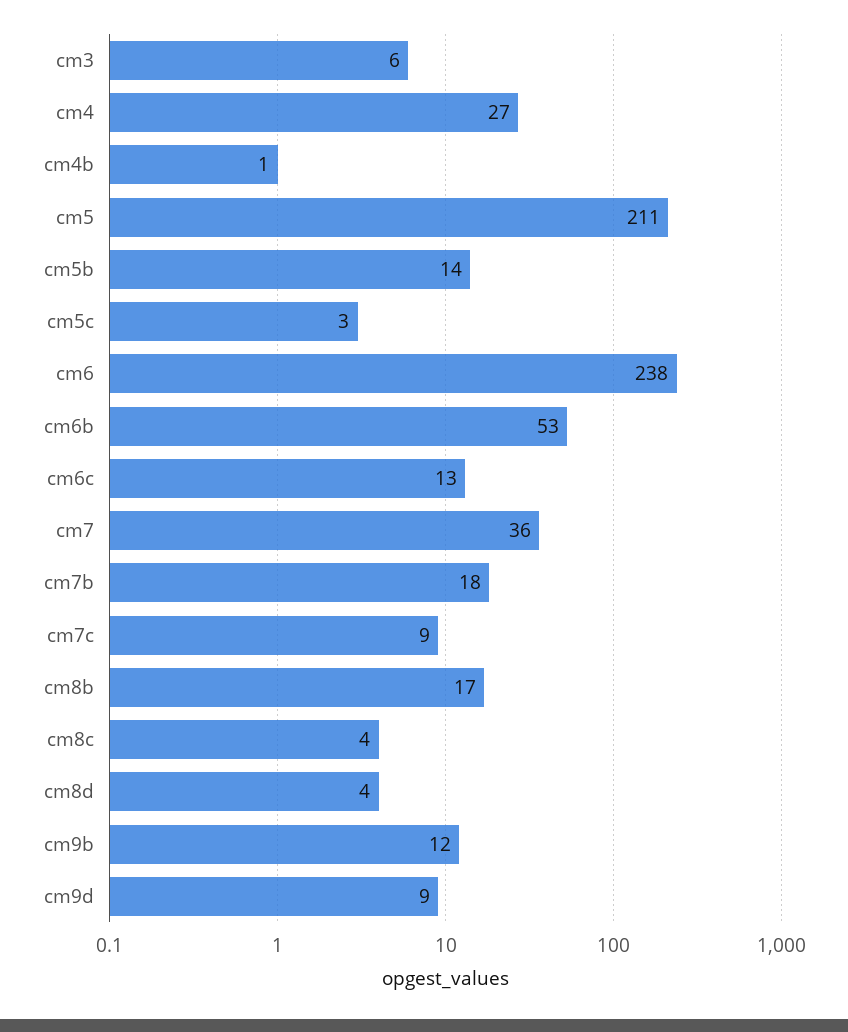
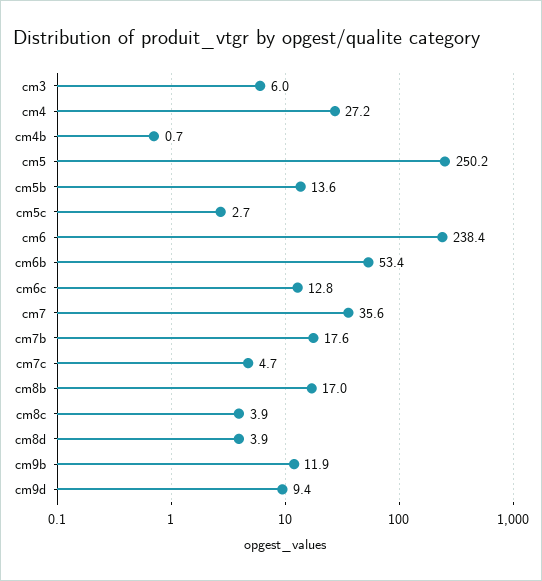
  {
    "cm3": 6,
    "cm4": 27.2,
    "cm4b": 0.7,
-   "cm5": 211,
+   "cm5": 250.2,
    "cm5b": 13.6,
    "cm5c": 2.7,
    "cm6": 238.4,
    "cm6b": 53.4,
    "cm6c": 12.8,
    "cm7": 35.6,
    "cm7b": 17.6,
-   "cm7c": 9,
+   "cm7c": 4.7,
    "cm8b": 17,
    "cm8c": 3.9,
    "cm8d": 3.9,
    "cm9b": 11.9,
    "cm9d": 9.4
  }

